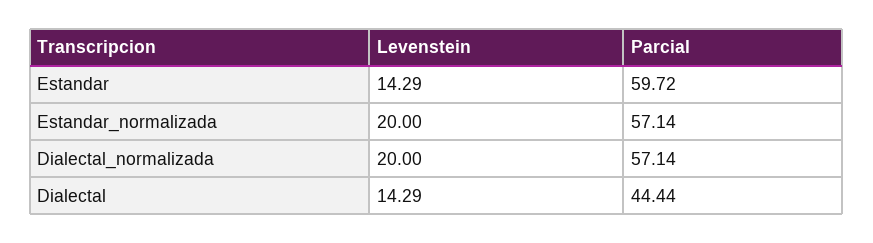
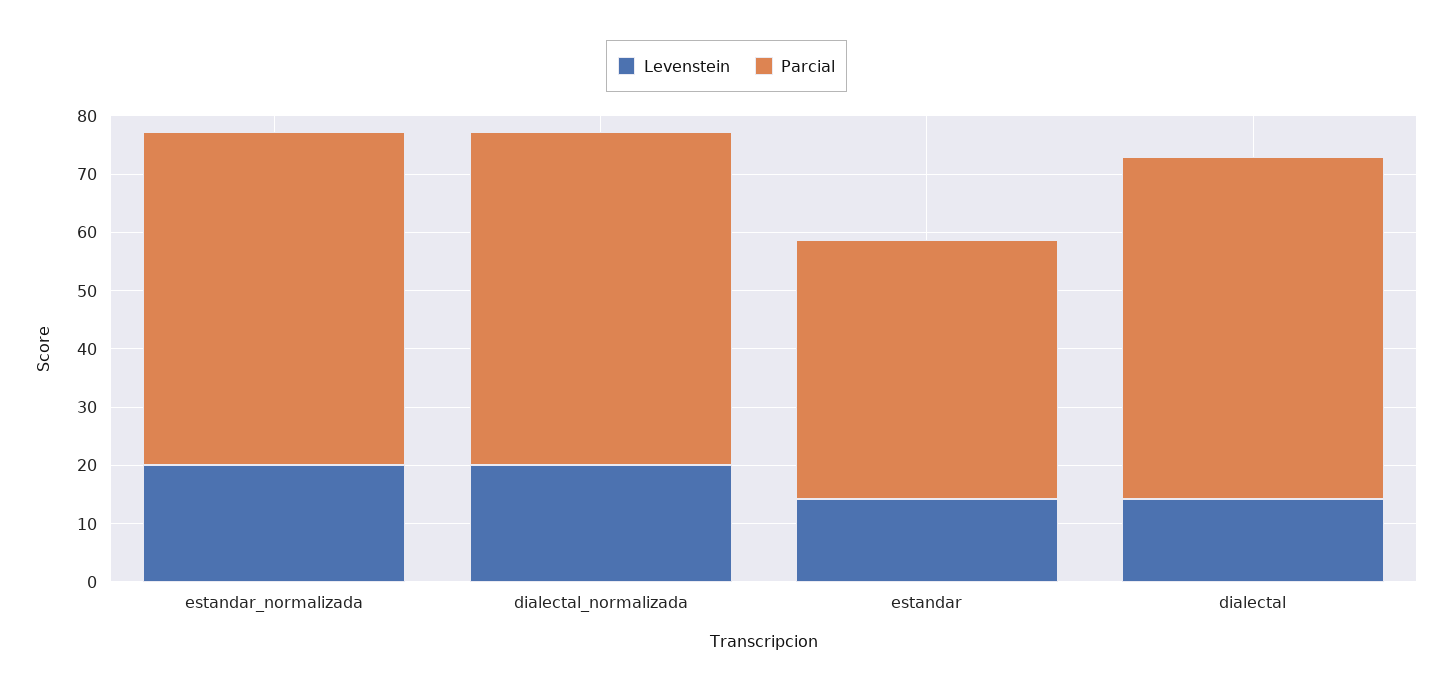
  {
    "Levenstein": {
      "Estandar": 14.29,
      "Estandar_normalizada": 20,
      "Dialectal_normalizada": 20,
      "Dialectal": 14.29
    },
    "Parcial": {
-     "Estandar": 59.72,
+     "Estandar": 44,
      "Estandar_normalizada": 57.14,
      "Dialectal_normalizada": 57.14,
-     "Dialectal": 44.44
+     "Dialectal": 58
    }
  }

